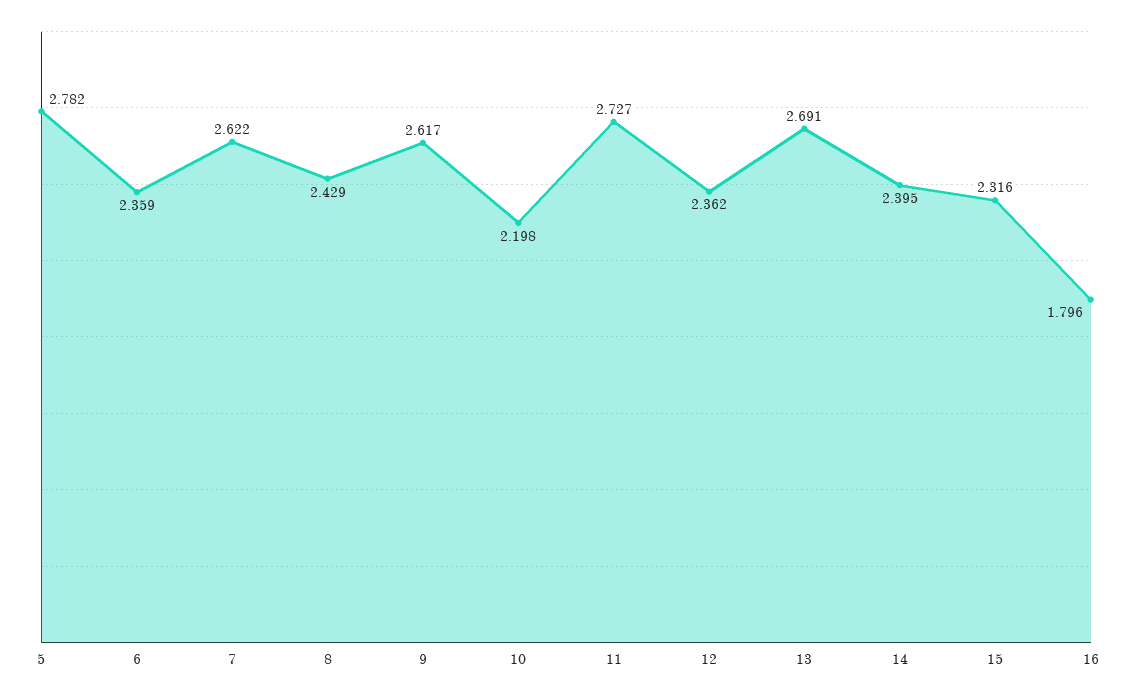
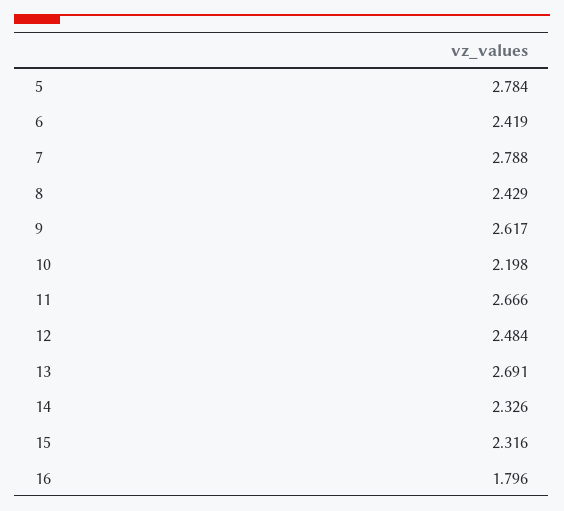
  {
-   "5": 2.782,
+   "5": 2.784,
-   "6": 2.359,
+   "6": 2.419,
-   "7": 2.622,
+   "7": 2.788,
    "8": 2.429,
    "9": 2.617,
    "10": 2.198,
-   "11": 2.727,
+   "11": 2.666,
-   "12": 2.362,
+   "12": 2.484,
    "13": 2.691,
-   "14": 2.395,
+   "14": 2.326,
    "15": 2.316,
    "16": 1.796
  }

